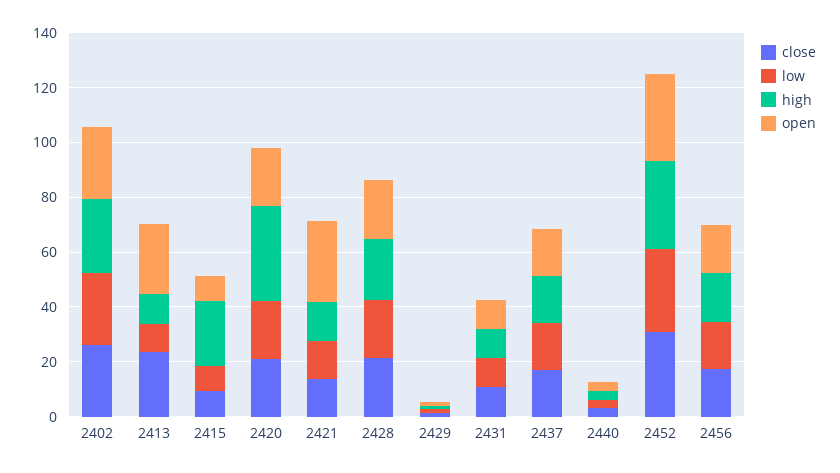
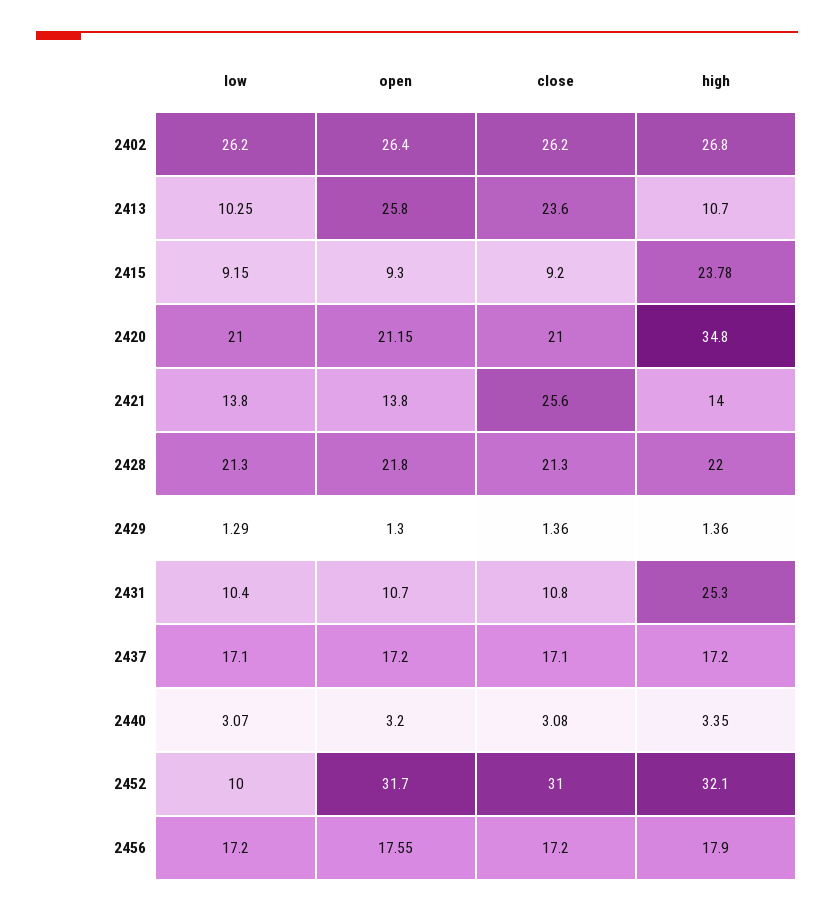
  {
    "close": {
      "2402": 26.2,
      "2413": 23.6,
      "2415": 9.2,
      "2420": 21,
-     "2421": 15,
+     "2421": 25.6,
      "2428": 21.3,
      "2429": 1.36,
      "2431": 10.8,
      "2437": 17.1,
      "2440": 3.08,
      "2452": 31,
      "2456": 17.2
    },
    "low": {
      "2402": 26.2,
      "2413": 10.25,
      "2415": 9.15,
      "2420": 21,
      "2421": 13.8,
      "2428": 21.3,
      "2429": 1.29,
      "2431": 10.4,
      "2437": 17.1,
      "2440": 3.07,
-     "2452": 30,
+     "2452": 10,
      "2456": 17.2
    },
    "high": {
      "2402": 26.8,
      "2413": 10.7,
      "2415": 23.78,
      "2420": 34.8,
      "2421": 14,
      "2428": 22,
      "2429": 1.36,
-     "2431": 10,
+     "2431": 25.3,
      "2437": 17.2,
      "2440": 3.35,
      "2452": 32.1,
      "2456": 17.9
    },
    "open": {
      "2402": 26.4,
      "2413": 25.8,
      "2415": 9.3,
      "2420": 21.15,
-     "2421": 30,
+     "2421": 13.8,
      "2428": 21.8,
      "2429": 1.3,
      "2431": 10.7,
      "2437": 17.2,
      "2440": 3.2,
      "2452": 31.7,
      "2456": 17.55
    }
  }

